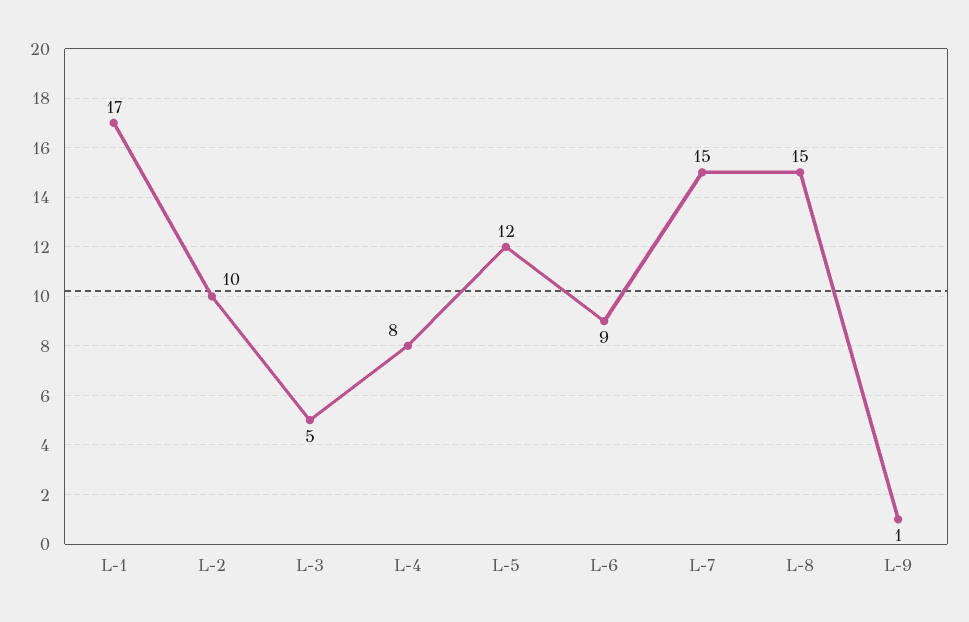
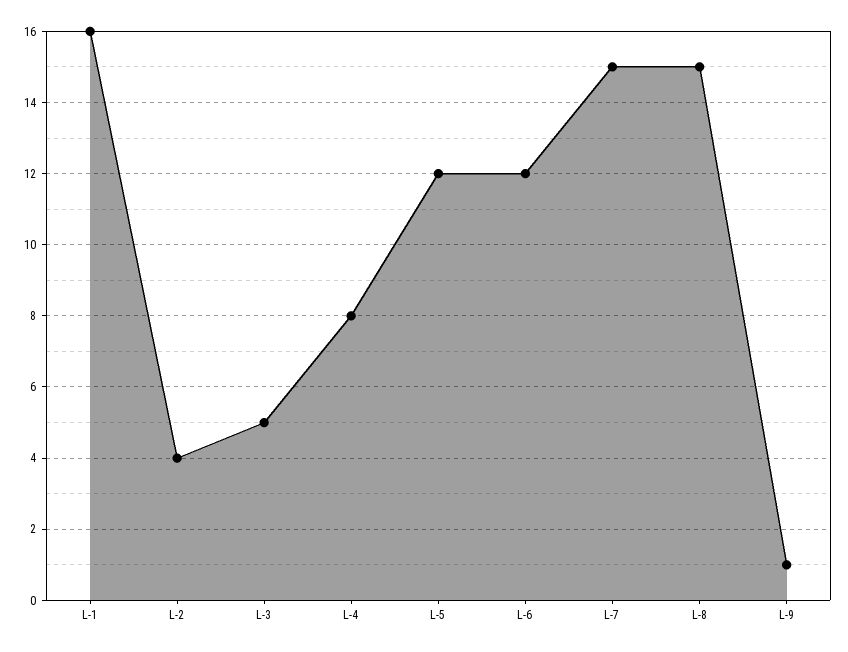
  {
-   "L-1": 17,
+   "L-1": 16,
-   "L-2": 10,
+   "L-2": 4,
    "L-3": 5,
    "L-4": 8,
    "L-5": 12,
-   "L-6": 9,
+   "L-6": 12,
    "L-7": 15,
    "L-8": 15,
    "L-9": 1
  }

